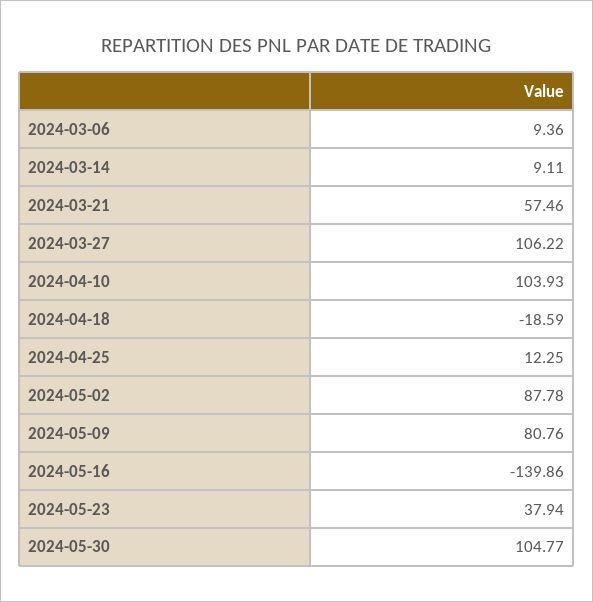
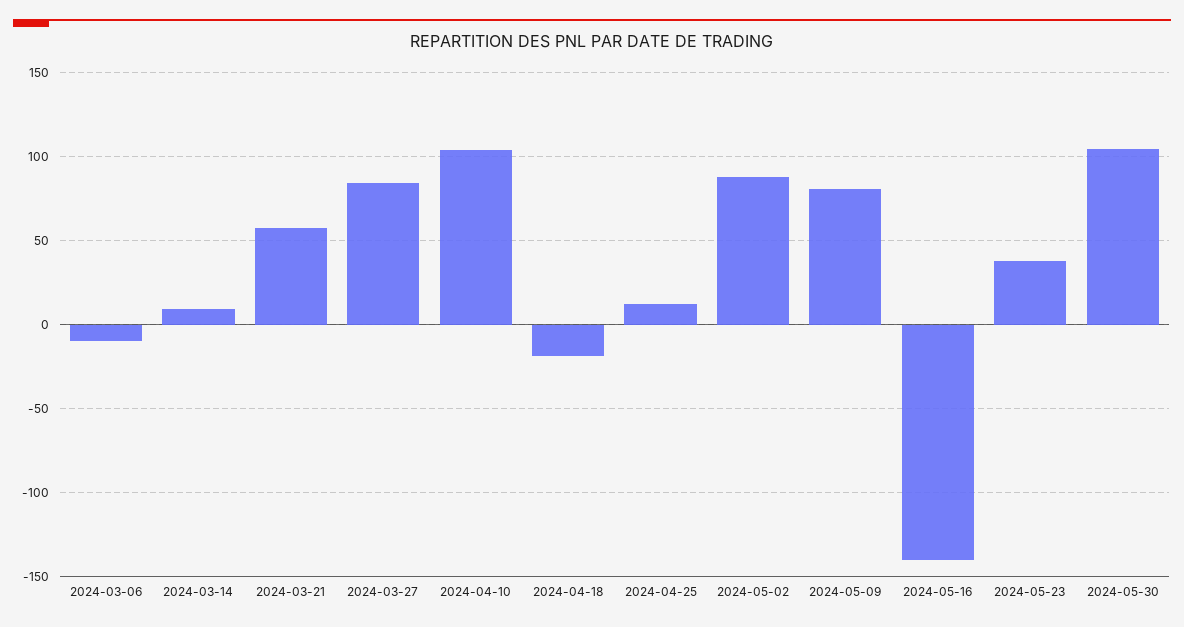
  {
-   "2024-03-06": 9.36,
+   "2024-03-06": -10,
    "2024-03-14": 9.11,
    "2024-03-21": 57.46,
-   "2024-03-27": 106.22,
+   "2024-03-27": 85,
    "2024-04-10": 103.93,
    "2024-04-18": -18.59,
    "2024-04-25": 12.25,
    "2024-05-02": 87.78,
    "2024-05-09": 80.76,
    "2024-05-16": -139.86,
    "2024-05-23": 37.94,
    "2024-05-30": 104.77
  }

